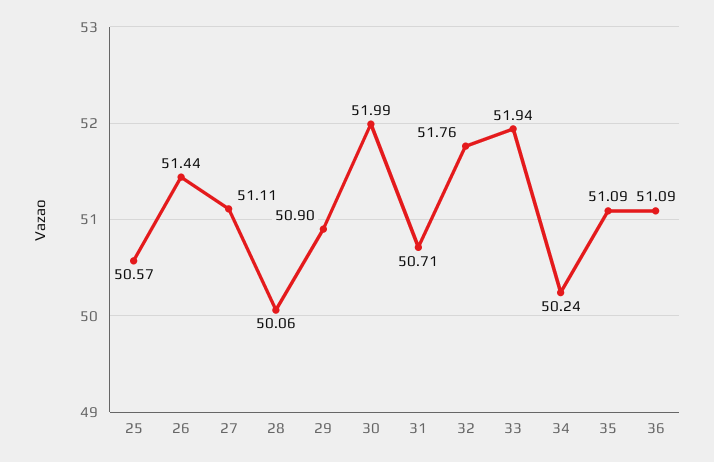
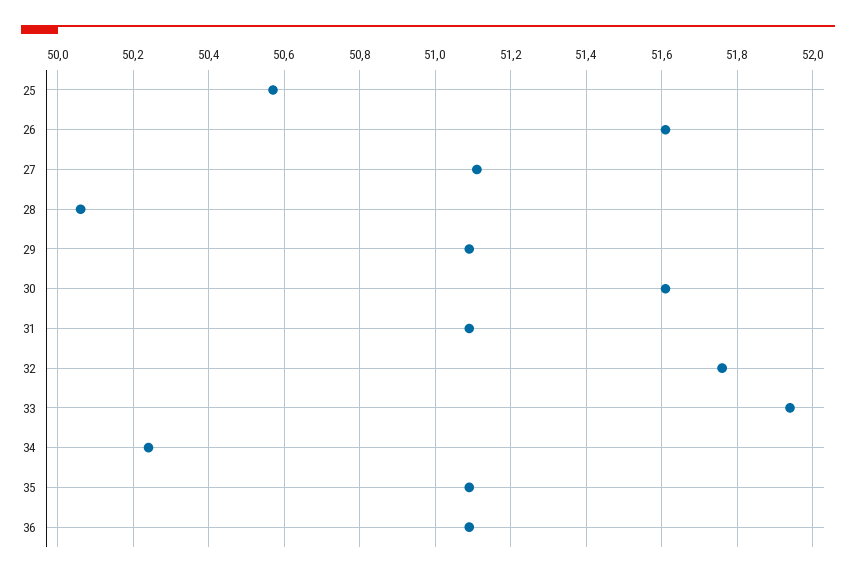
  {
    "25": 50.57,
-   "26": 51.44,
+   "26": 51.6,
    "27": 51.11,
    "28": 50.06,
-   "29": 50.9,
+   "29": 51.1,
-   "30": 51.99,
+   "30": 51.6,
-   "31": 50.71,
+   "31": 51.1,
    "32": 51.76,
    "33": 51.94,
    "34": 50.24,
    "35": 51.09,
    "36": 51.09
  }

